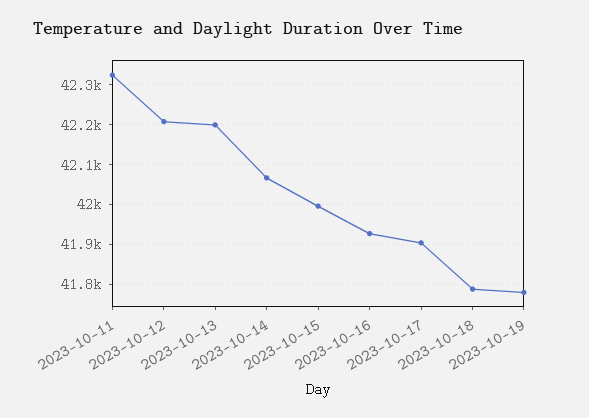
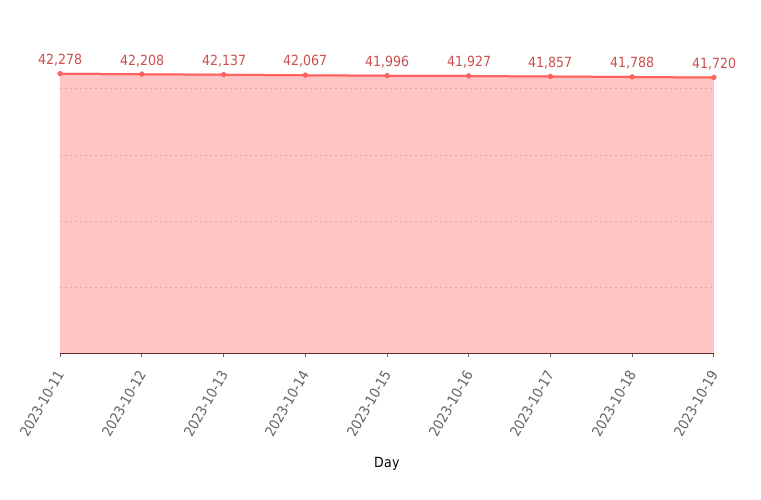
  {
-   "2023-10-11": 42320,
+   "2023-10-11": 42278,
    "2023-10-12": 42208,
-   "2023-10-13": 42200,
+   "2023-10-13": 42137,
    "2023-10-14": 42067,
    "2023-10-15": 41996,
    "2023-10-16": 41927,
-   "2023-10-17": 41900,
+   "2023-10-17": 41857,
    "2023-10-18": 41788,
-   "2023-10-19": 41780
+   "2023-10-19": 41720
  }

